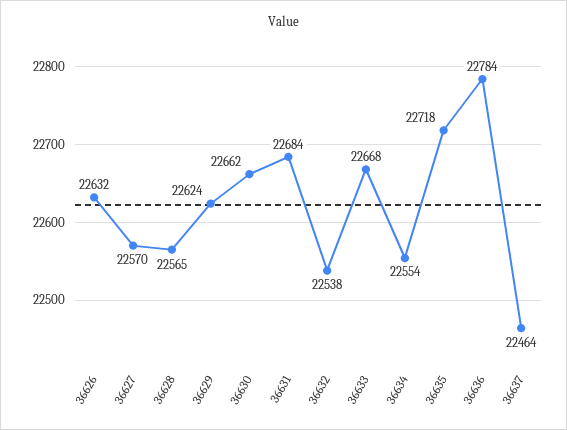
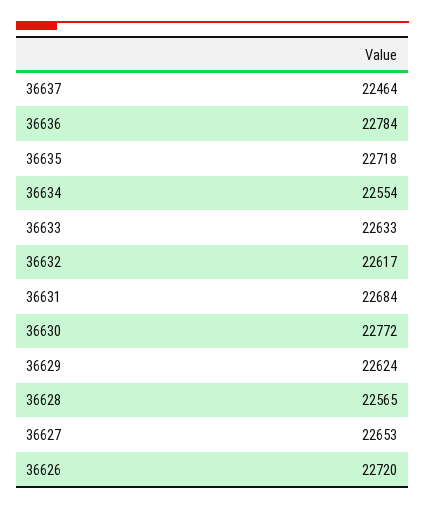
  {
-   "36626": 22632,
+   "36626": 22720,
-   "36627": 22570,
+   "36627": 22653,
    "36628": 22565,
    "36629": 22624,
-   "36630": 22662,
+   "36630": 22772,
    "36631": 22684,
-   "36632": 22538,
+   "36632": 22617,
-   "36633": 22668,
+   "36633": 22633,
    "36634": 22554,
    "36635": 22718,
    "36636": 22784,
    "36637": 22464
  }

